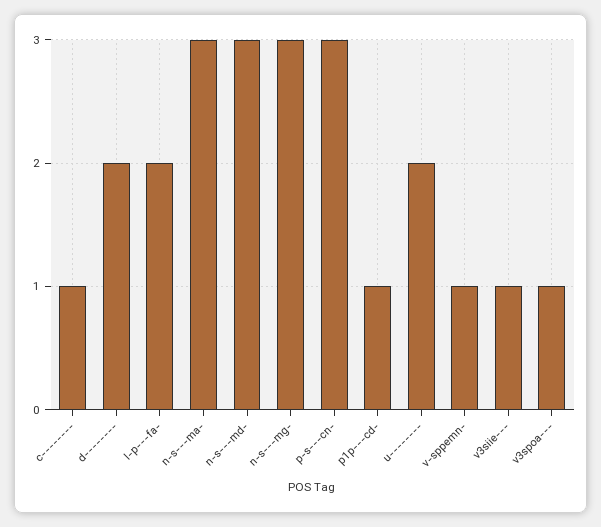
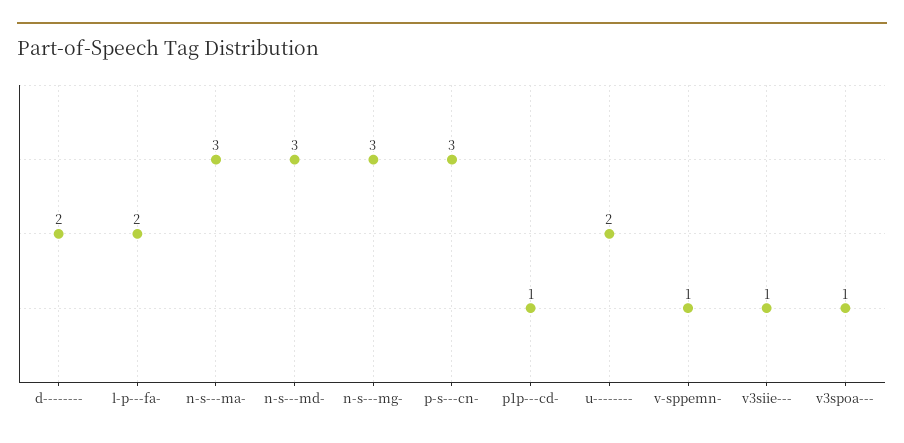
  {
-   "c--------": 1,
    "d--------": 2,
    "l-p---fa-": 2,
    "n-s---ma-": 3,
    "n-s---md-": 3,
    "n-s---mg-": 3,
    "p-s---cn-": 3,
    "p1p---cd-": 1,
    "u--------": 2,
    "v-sppemn-": 1,
    "v3siie---": 1,
    "v3spoa---": 1
  }

